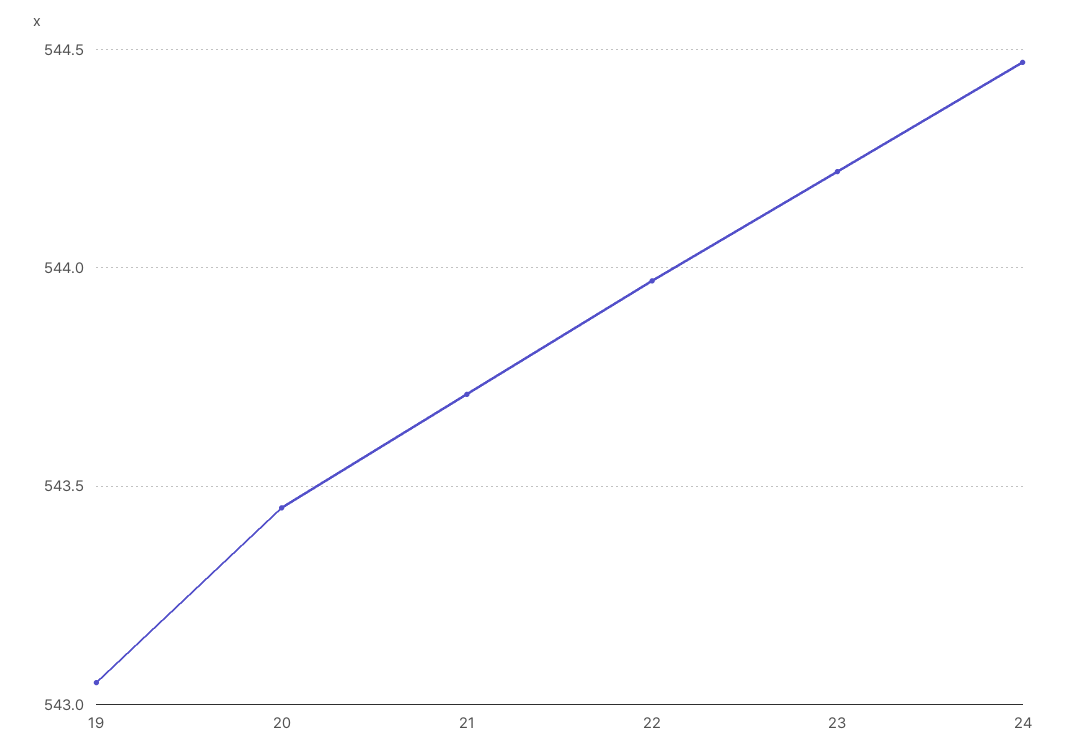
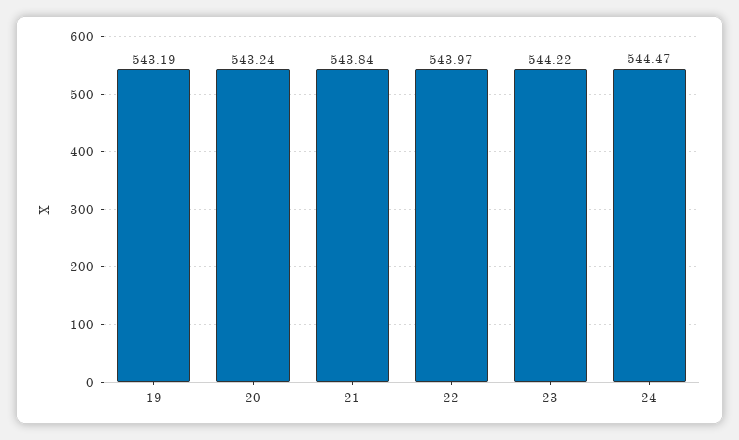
  {
-   "19": 543.05,
+   "19": 543.19,
-   "20": 543.45,
+   "20": 543.24,
-   "21": 543.7,
+   "21": 543.84,
    "22": 543.97,
    "23": 544.22,
    "24": 544.47
  }

